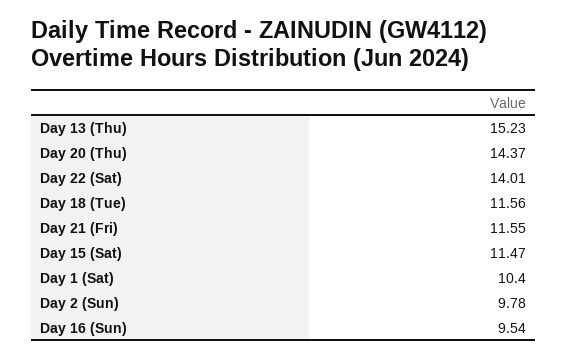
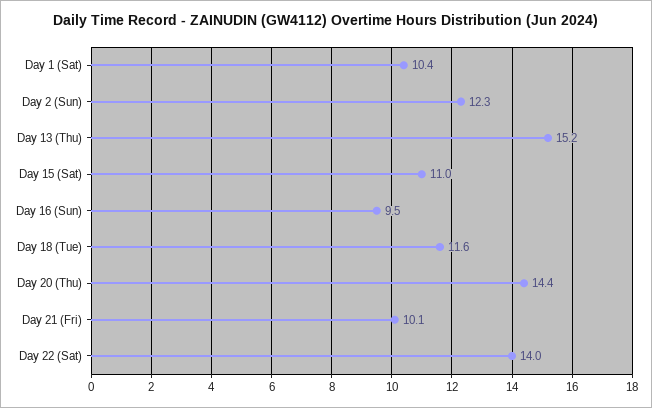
  {
    "Day 13 (Thu)": 15.23,
    "Day 20 (Thu)": 14.37,
    "Day 22 (Sat)": 14.01,
    "Day 18 (Tue)": 11.56,
-   "Day 21 (Fri)": 11.55,
+   "Day 21 (Fri)": 10.1,
-   "Day 15 (Sat)": 11.47,
+   "Day 15 (Sat)": 11,
    "Day 1 (Sat)": 10.4,
-   "Day 2 (Sun)": 9.78,
+   "Day 2 (Sun)": 12.3,
    "Day 16 (Sun)": 9.54
  }

